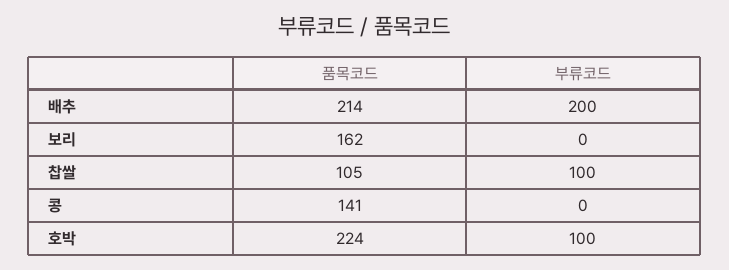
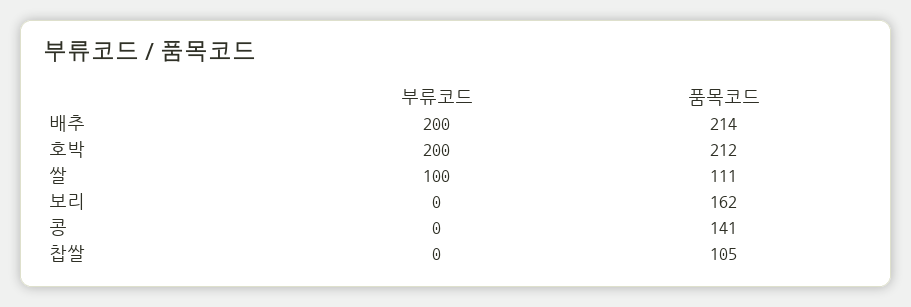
  {
    "품목코드": {
      "배추": 214,
      "보리": 162,
      "찹쌀": 105,
      "콩": 141,
-     "호박": 224
+     "호박": 212,
+     "쌀": 111
    },
    "부류코드": {
      "배추": 200,
      "보리": 0,
-     "찹쌀": 100,
+     "찹쌀": 0,
      "콩": 0,
-     "호박": 100
+     "호박": 200,
+     "쌀": 100
    }
  }

